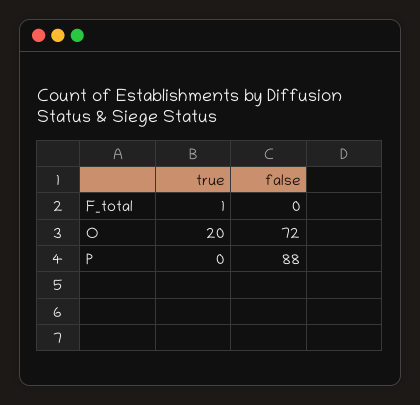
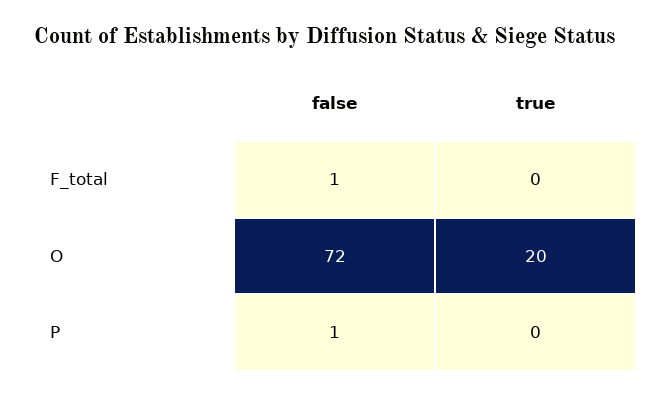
  {
    "true": {
-     "F_total": 1,
+     "F_total": 0,
      "O": 20,
      "P": 0
    },
    "false": {
-     "F_total": 0,
+     "F_total": 1,
      "O": 72,
-     "P": 88
+     "P": 1
    }
  }

